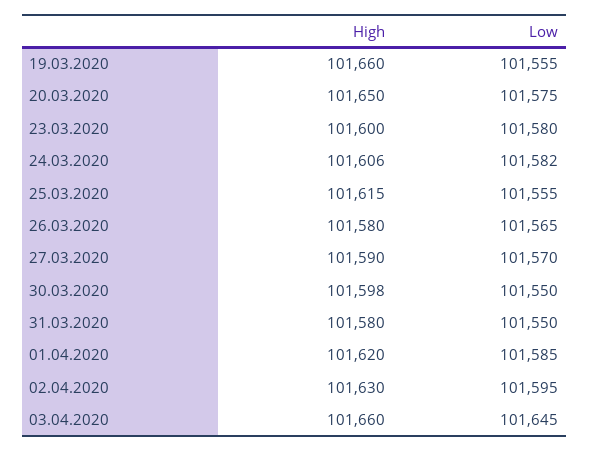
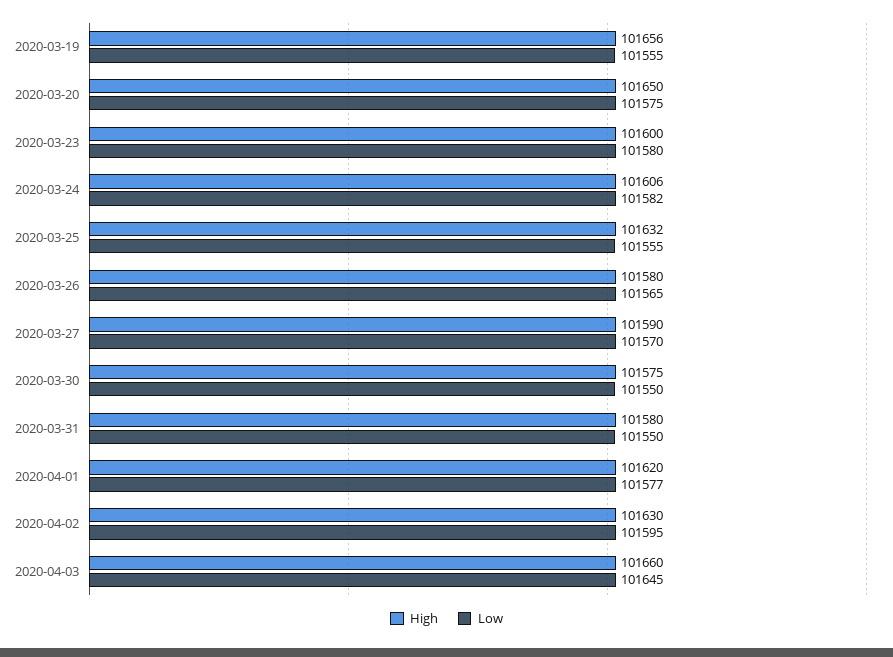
  {
    "High": {
-     "19.03.2020": 101660,
+     "19.03.2020": 101656,
      "20.03.2020": 101650,
      "23.03.2020": 101600,
      "24.03.2020": 101606,
-     "25.03.2020": 101615,
+     "25.03.2020": 101632,
      "26.03.2020": 101580,
      "27.03.2020": 101590,
-     "30.03.2020": 101598,
+     "30.03.2020": 101575,
      "31.03.2020": 101580,
      "01.04.2020": 101620,
      "02.04.2020": 101630,
      "03.04.2020": 101660
    },
    "Low": {
      "19.03.2020": 101555,
      "20.03.2020": 101575,
      "23.03.2020": 101580,
      "24.03.2020": 101582,
      "25.03.2020": 101555,
      "26.03.2020": 101565,
      "27.03.2020": 101570,
      "30.03.2020": 101550,
      "31.03.2020": 101550,
-     "01.04.2020": 101585,
+     "01.04.2020": 101577,
      "02.04.2020": 101595,
      "03.04.2020": 101645
    }
  }

